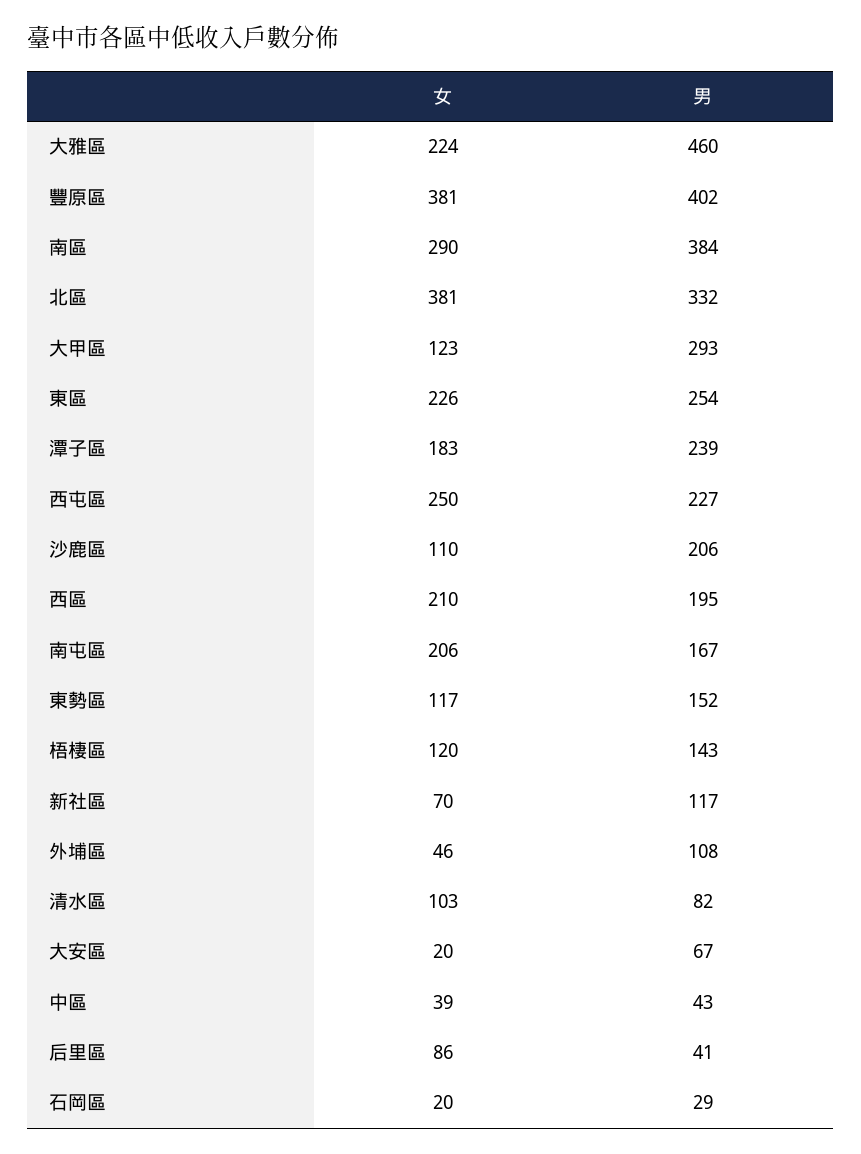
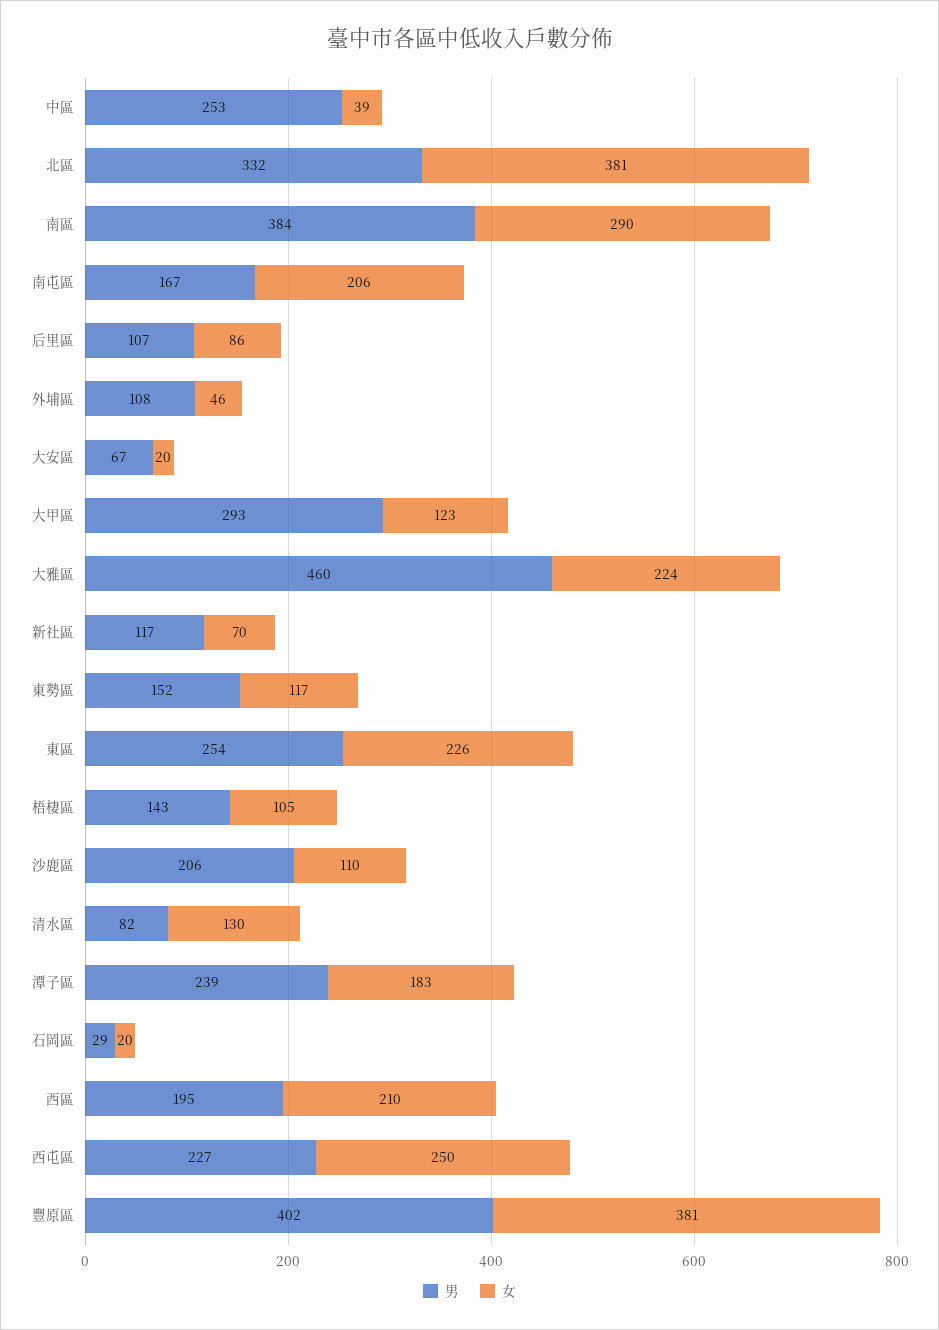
  {
    "女": {
      "大雅區": 224,
      "豐原區": 381,
      "南區": 290,
      "北區": 381,
      "大甲區": 123,
      "東區": 226,
      "潭子區": 183,
      "西屯區": 250,
      "沙鹿區": 110,
      "西區": 210,
      "南屯區": 206,
      "東勢區": 117,
-     "梧棲區": 120,
+     "梧棲區": 105,
      "新社區": 70,
      "外埔區": 46,
-     "清水區": 103,
+     "清水區": 130,
      "大安區": 20,
      "中區": 39,
      "后里區": 86,
      "石岡區": 20
    },
    "男": {
      "大雅區": 460,
      "豐原區": 402,
      "南區": 384,
      "北區": 332,
      "大甲區": 293,
      "東區": 254,
      "潭子區": 239,
      "西屯區": 227,
      "沙鹿區": 206,
      "西區": 195,
      "南屯區": 167,
      "東勢區": 152,
      "梧棲區": 143,
      "新社區": 117,
      "外埔區": 108,
      "清水區": 82,
      "大安區": 67,
-     "中區": 43,
+     "中區": 253,
-     "后里區": 41,
+     "后里區": 107,
      "石岡區": 29
    }
  }

